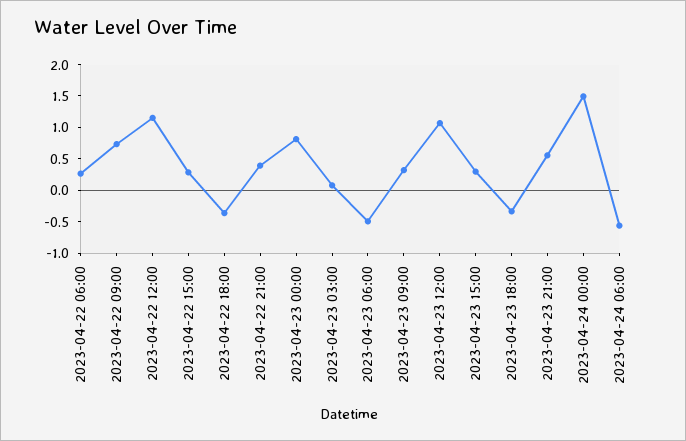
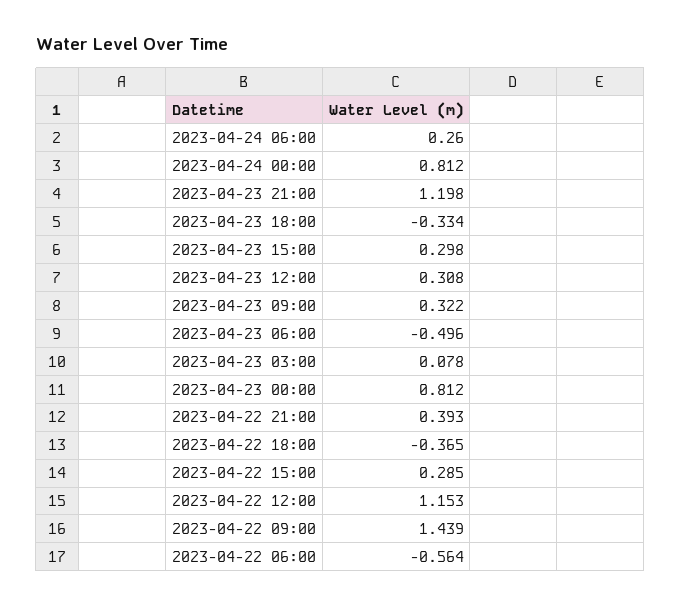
  {
-   "2023-04-22 06:00": 0.25,
+   "2023-04-22 06:00": -0.564,
-   "2023-04-22 09:00": 0.75,
+   "2023-04-22 09:00": 1.439,
    "2023-04-22 12:00": 1.153,
    "2023-04-22 15:00": 0.285,
    "2023-04-22 18:00": -0.365,
    "2023-04-22 21:00": 0.393,
    "2023-04-23 00:00": 0.812,
    "2023-04-23 03:00": 0.078,
    "2023-04-23 06:00": -0.496,
    "2023-04-23 09:00": 0.322,
-   "2023-04-23 12:00": 1,
+   "2023-04-23 12:00": 0.308,
    "2023-04-23 15:00": 0.298,
    "2023-04-23 18:00": -0.334,
-   "2023-04-23 21:00": 0.5,
+   "2023-04-23 21:00": 1.198,
-   "2023-04-24 00:00": 1.5,
+   "2023-04-24 00:00": 0.812,
-   "2023-04-24 06:00": -0.5
+   "2023-04-24 06:00": 0.26
  }

